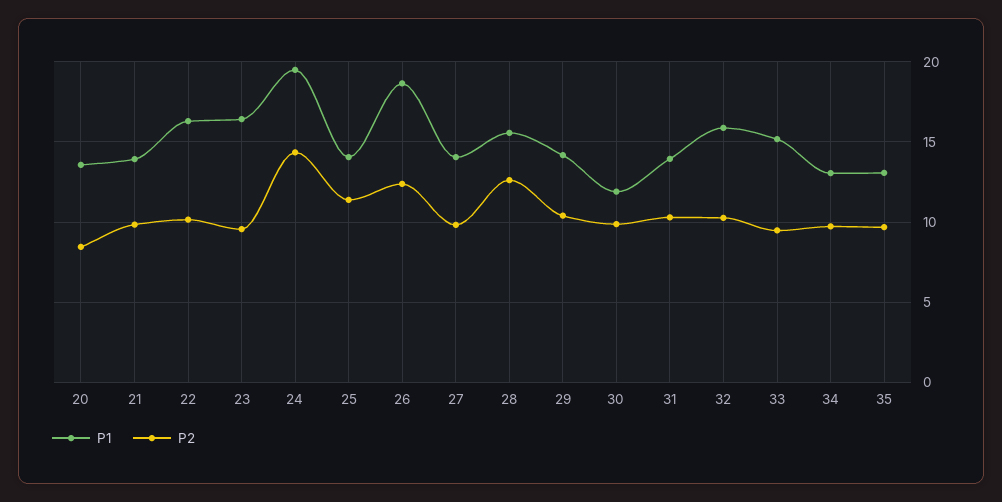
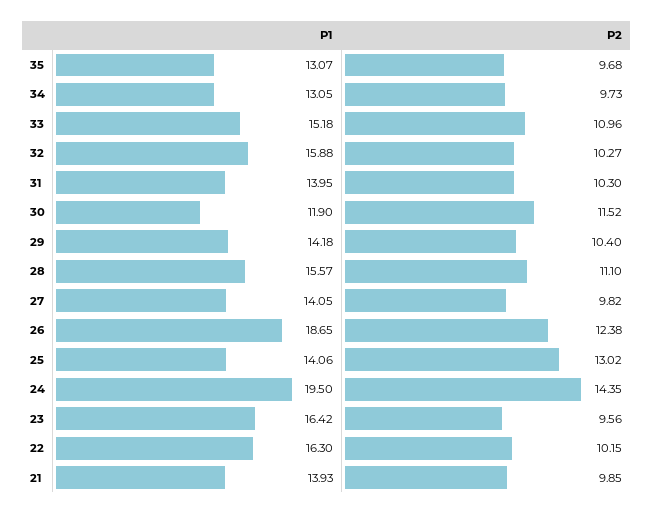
  {
    "P1": {
-     "20": 13.5,
      "21": 13.93,
      "22": 16.3,
      "23": 16.42,
      "24": 19.5,
      "25": 14.06,
      "26": 18.65,
      "27": 14.05,
      "28": 15.57,
      "29": 14.18,
      "30": 11.9,
      "31": 13.95,
      "32": 15.88,
      "33": 15.18,
      "34": 13.05,
      "35": 13.07
    },
    "P2": {
-     "20": 8.5,
      "21": 9.85,
      "22": 10.15,
      "23": 9.56,
      "24": 14.35,
-     "25": 11.5,
+     "25": 13.02,
      "26": 12.38,
      "27": 9.82,
-     "28": 12.5,
+     "28": 11.1,
      "29": 10.4,
-     "30": 10,
+     "30": 11.52,
      "31": 10.3,
      "32": 10.27,
-     "33": 9.5,
+     "33": 10.96,
      "34": 9.73,
      "35": 9.68
    }
  }

